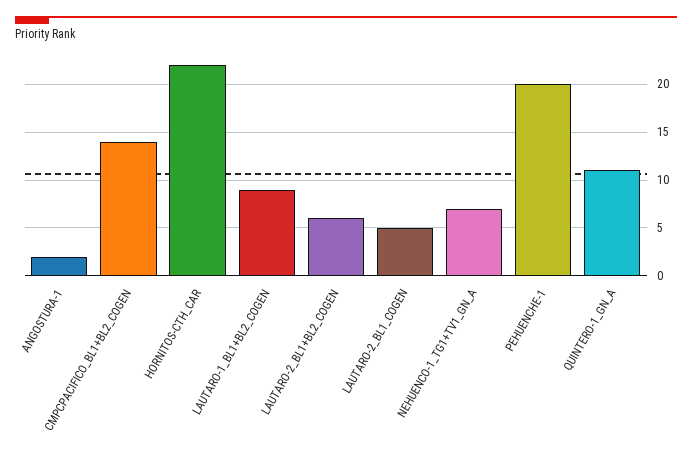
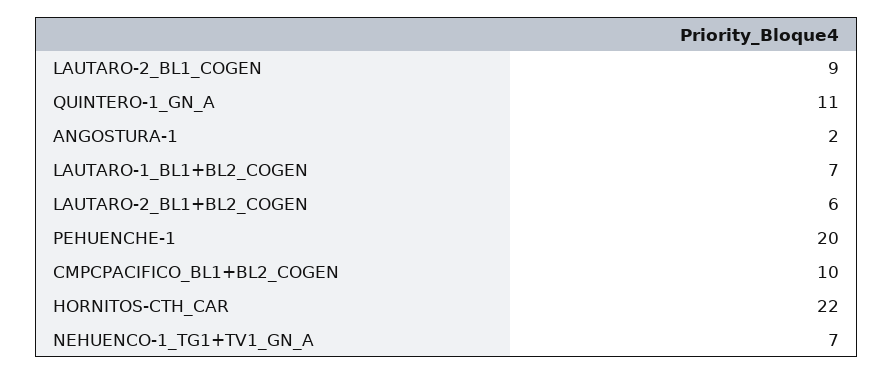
  {
    "ANGOSTURA-1": 2,
-   "CMPCPACIFICO_BL1+BL2_COGEN": 14,
+   "CMPCPACIFICO_BL1+BL2_COGEN": 10,
    "HORNITOS-CTH_CAR": 22,
-   "LAUTARO-1_BL1+BL2_COGEN": 9,
+   "LAUTARO-1_BL1+BL2_COGEN": 7,
    "LAUTARO-2_BL1+BL2_COGEN": 6,
-   "LAUTARO-2_BL1_COGEN": 5,
+   "LAUTARO-2_BL1_COGEN": 9,
    "NEHUENCO-1_TG1+TV1_GN_A": 7,
    "PEHUENCHE-1": 20,
    "QUINTERO-1_GN_A": 11
  }

